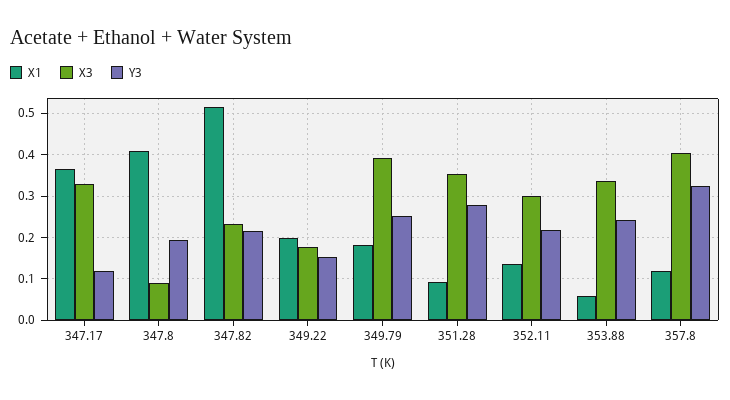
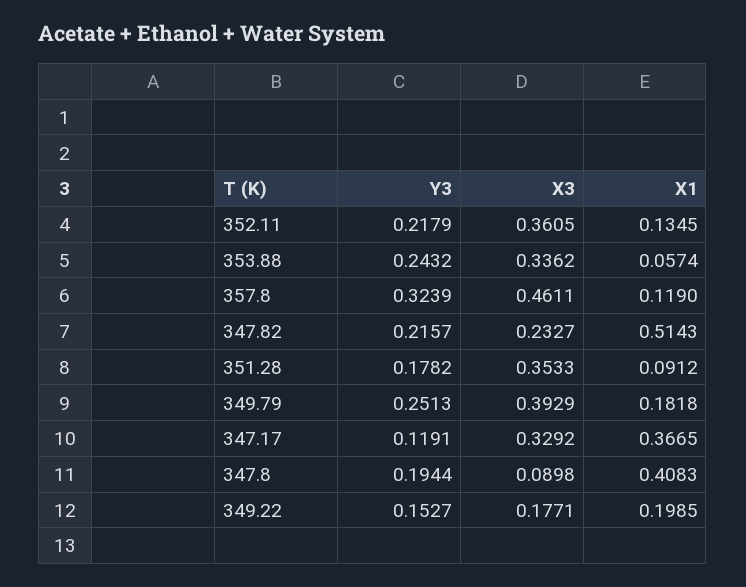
  {
    "X1": {
      "347.17": 0.3665,
      "347.8": 0.4083,
      "347.82": 0.5143,
      "349.22": 0.1985,
      "349.79": 0.1818,
      "351.28": 0.0912,
      "352.11": 0.1345,
      "353.88": 0.0574,
      "357.8": 0.119
    },
    "X3": {
      "347.17": 0.3292,
      "347.8": 0.0898,
      "347.82": 0.2327,
      "349.22": 0.1771,
      "349.79": 0.3929,
      "351.28": 0.3533,
-     "352.11": 0.3,
+     "352.11": 0.3605,
      "353.88": 0.3362,
-     "357.8": 0.4
+     "357.8": 0.4611
    },
    "Y3": {
      "347.17": 0.1191,
      "347.8": 0.1944,
      "347.82": 0.2157,
      "349.22": 0.1527,
      "349.79": 0.2513,
-     "351.28": 0.28,
+     "351.28": 0.1782,
      "352.11": 0.2179,
      "353.88": 0.2432,
      "357.8": 0.3239
    }
  }

